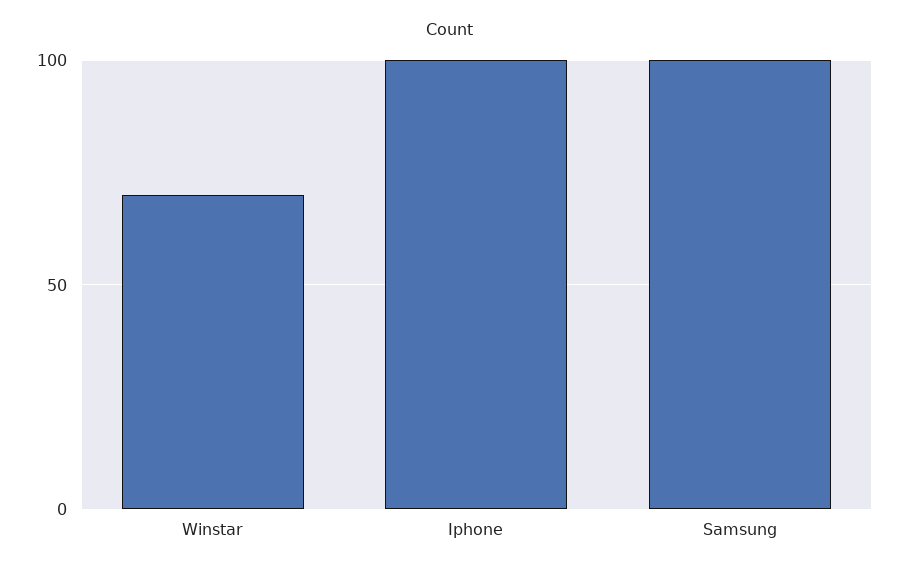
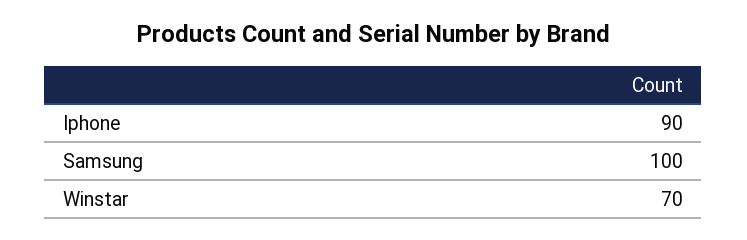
  {
    "Winstar": 70,
-   "Iphone": 100,
+   "Iphone": 90,
    "Samsung": 100
  }

